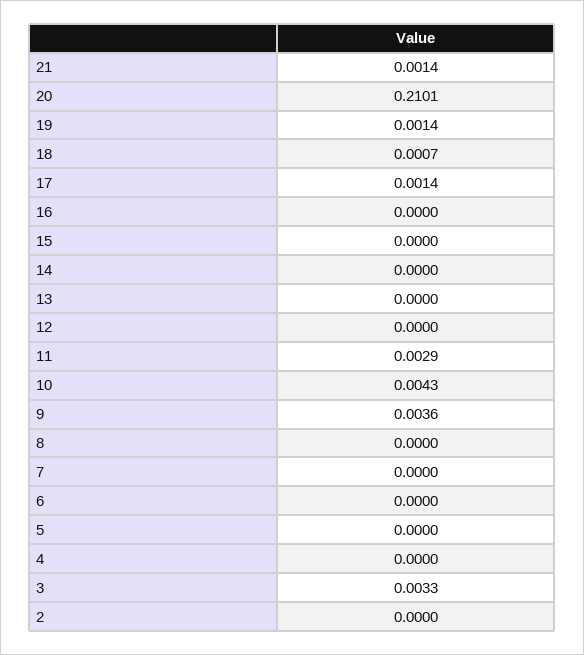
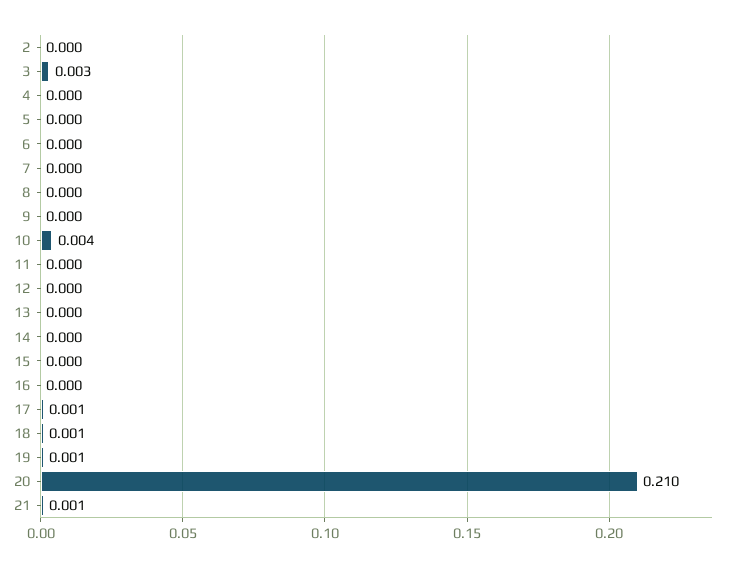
  {
    "21": 0.0014,
    "20": 0.2101,
    "19": 0.0014,
    "18": 0.0007,
    "17": 0.0014,
    "16": 0,
    "15": 0,
    "14": 0,
    "13": 0,
    "12": 0,
-   "11": 0.0029,
+   "11": 0,
    "10": 0.0043,
-   "9": 0.0036,
+   "9": 0,
    "8": 0,
    "7": 0,
    "6": 0,
    "5": 0,
    "4": 0,
    "3": 0.0033,
    "2": 0
  }

